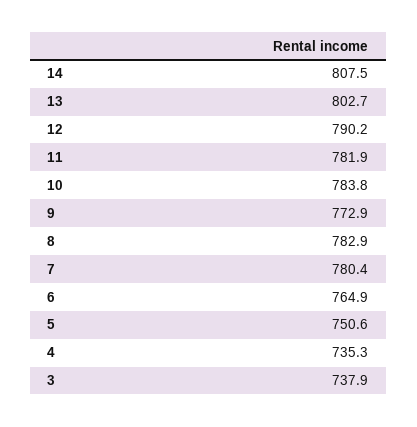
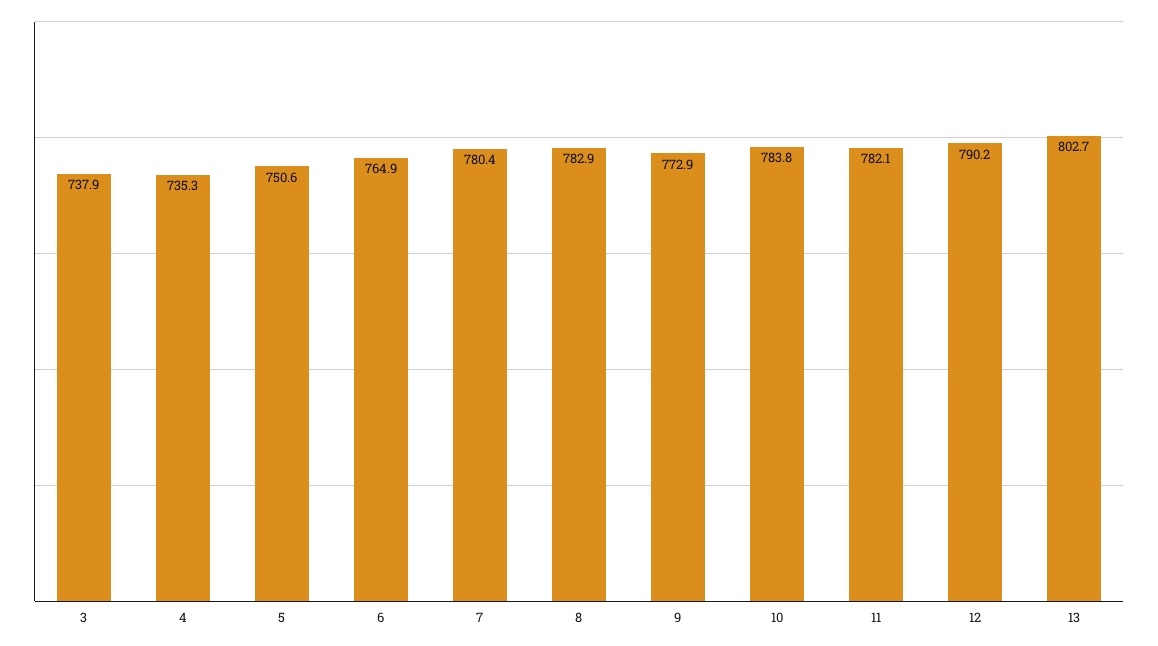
  {
-   "14": 807.5,
    "13": 802.7,
    "12": 790.2,
-   "11": 781.9,
+   "11": 782.1,
    "10": 783.8,
    "9": 772.9,
    "8": 782.9,
    "7": 780.4,
    "6": 764.9,
    "5": 750.6,
    "4": 735.3,
    "3": 737.9
  }

